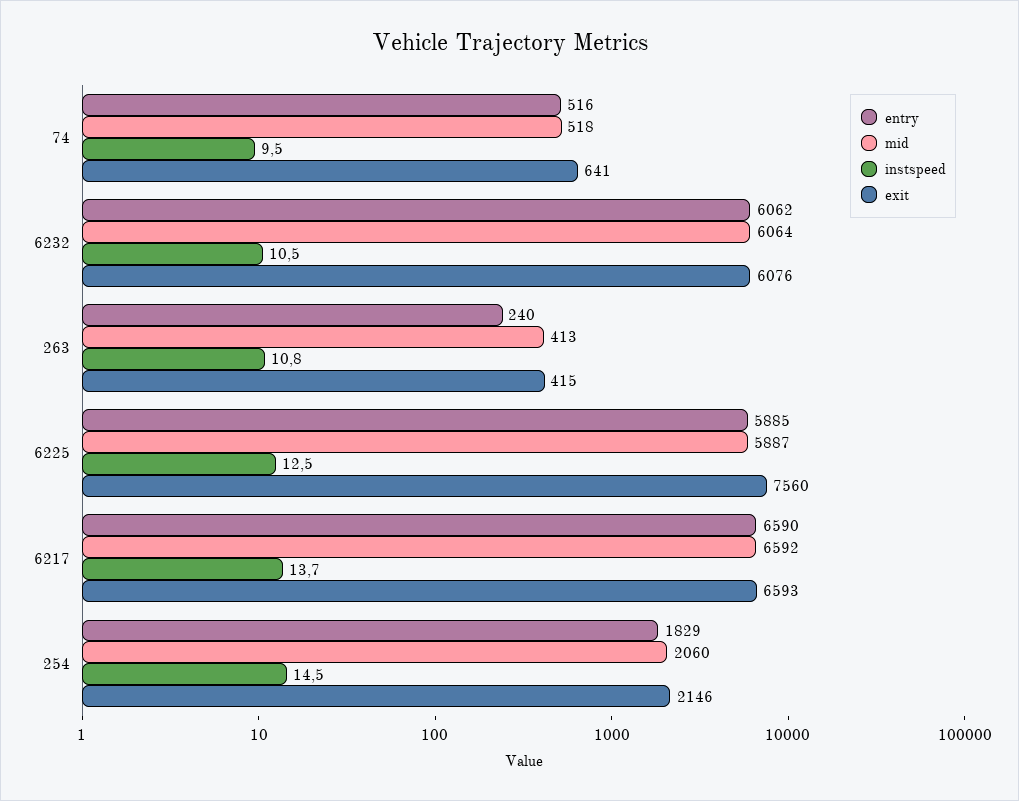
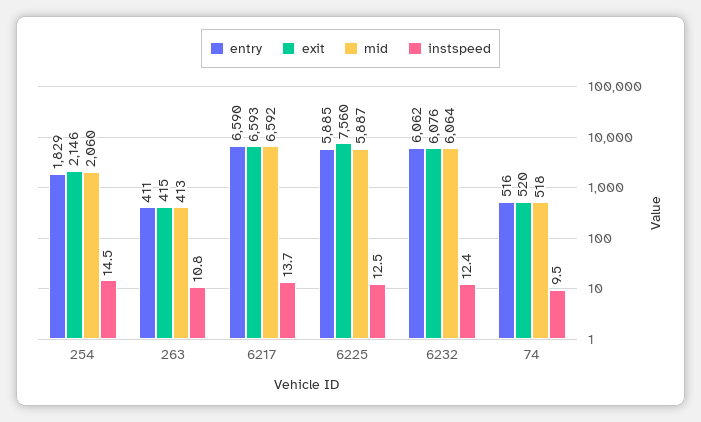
  {
    "entry": {
      "74": 516,
      "6232": 6062,
-     "263": 240,
+     "263": 411,
      "6225": 5885,
      "6217": 6590,
      "254": 1829
    },
    "mid": {
      "74": 518,
      "6232": 6064,
      "263": 413,
      "6225": 5887,
      "6217": 6592,
      "254": 2060
    },
    "instspeed": {
      "74": 9.5,
-     "6232": 10.5,
+     "6232": 12.4,
      "263": 10.8,
      "6225": 12.5,
      "6217": 13.7,
      "254": 14.5
    },
    "exit": {
-     "74": 641,
+     "74": 520,
      "6232": 6076,
      "263": 415,
      "6225": 7560,
      "6217": 6593,
      "254": 2146
    }
  }

